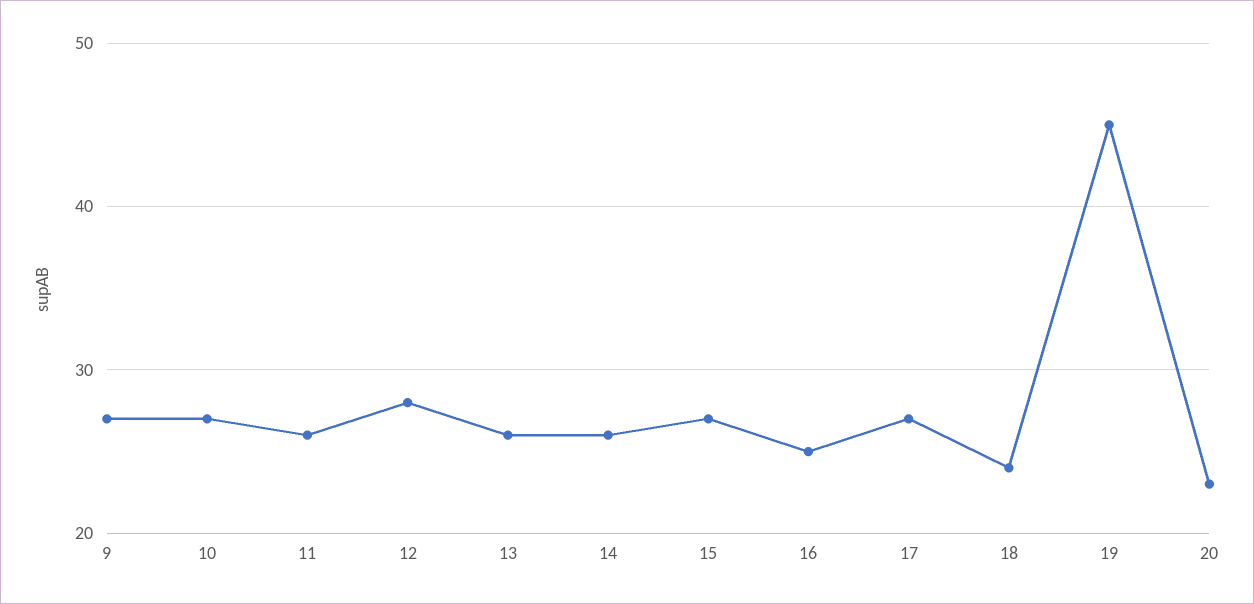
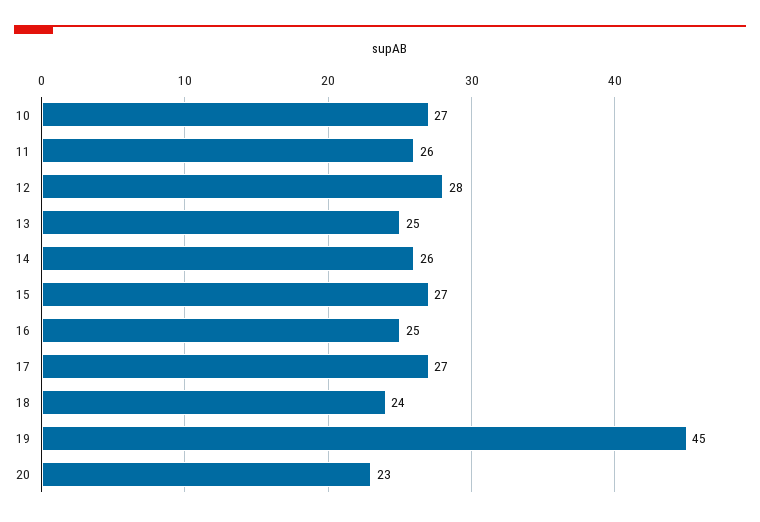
  {
-   "9": 27,
    "10": 27,
    "11": 26,
    "12": 28,
-   "13": 26,
+   "13": 25,
    "14": 26,
    "15": 27,
    "16": 25,
    "17": 27,
    "18": 24,
    "19": 45,
    "20": 23
  }

